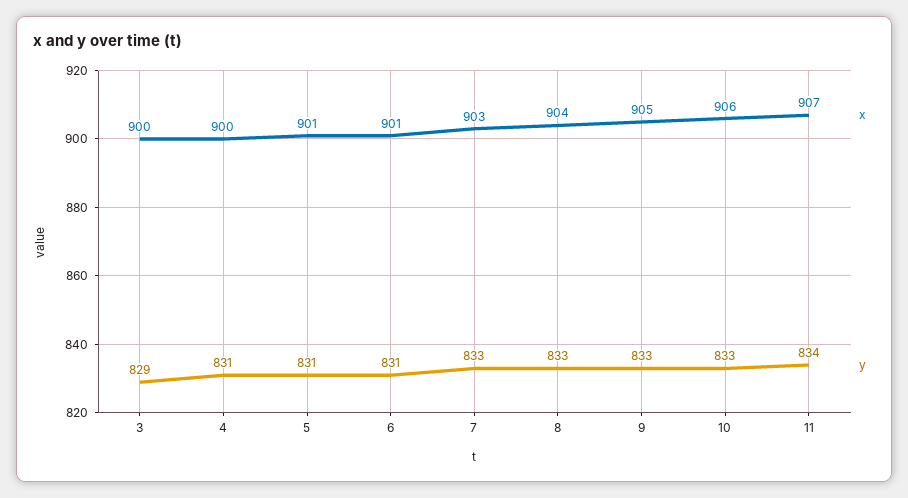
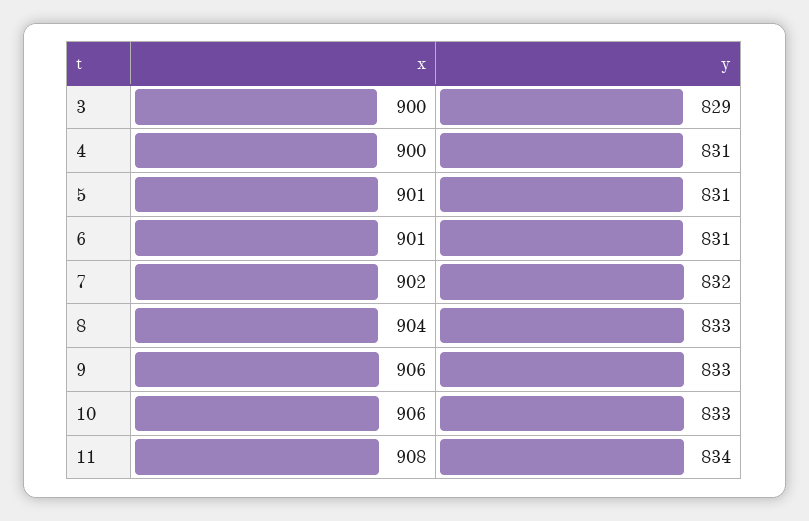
  {
    "x": {
      "3": 900,
      "4": 900,
      "5": 901,
      "6": 901,
-     "7": 903,
+     "7": 902,
      "8": 904,
-     "9": 905,
+     "9": 906,
      "10": 906,
-     "11": 907
+     "11": 908
    },
    "y": {
      "3": 829,
      "4": 831,
      "5": 831,
      "6": 831,
-     "7": 833,
+     "7": 832,
      "8": 833,
      "9": 833,
      "10": 833,
      "11": 834
    }
  }

